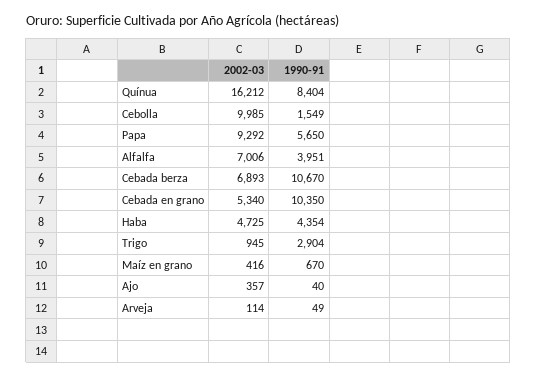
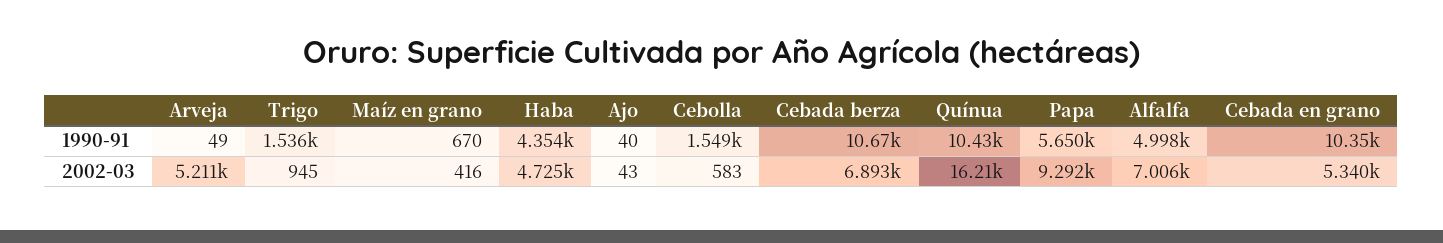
  {
    "2002-03": {
      "Quínua": 16212,
-     "Cebolla": 9985,
+     "Cebolla": 583,
      "Papa": 9292,
      "Alfalfa": 7006,
      "Cebada berza": 6893,
      "Cebada en grano": 5340,
      "Haba": 4725,
      "Trigo": 945,
      "Maíz en grano": 416,
-     "Ajo": 357,
+     "Ajo": 43,
-     "Arveja": 114
+     "Arveja": 5211
    },
    "1990-91": {
-     "Quínua": 8404,
+     "Quínua": 10430,
      "Cebolla": 1549,
      "Papa": 5650,
-     "Alfalfa": 3951,
+     "Alfalfa": 4998,
      "Cebada berza": 10670,
      "Cebada en grano": 10350,
      "Haba": 4354,
-     "Trigo": 2904,
+     "Trigo": 1536,
      "Maíz en grano": 670,
      "Ajo": 40,
      "Arveja": 49
    }
  }

